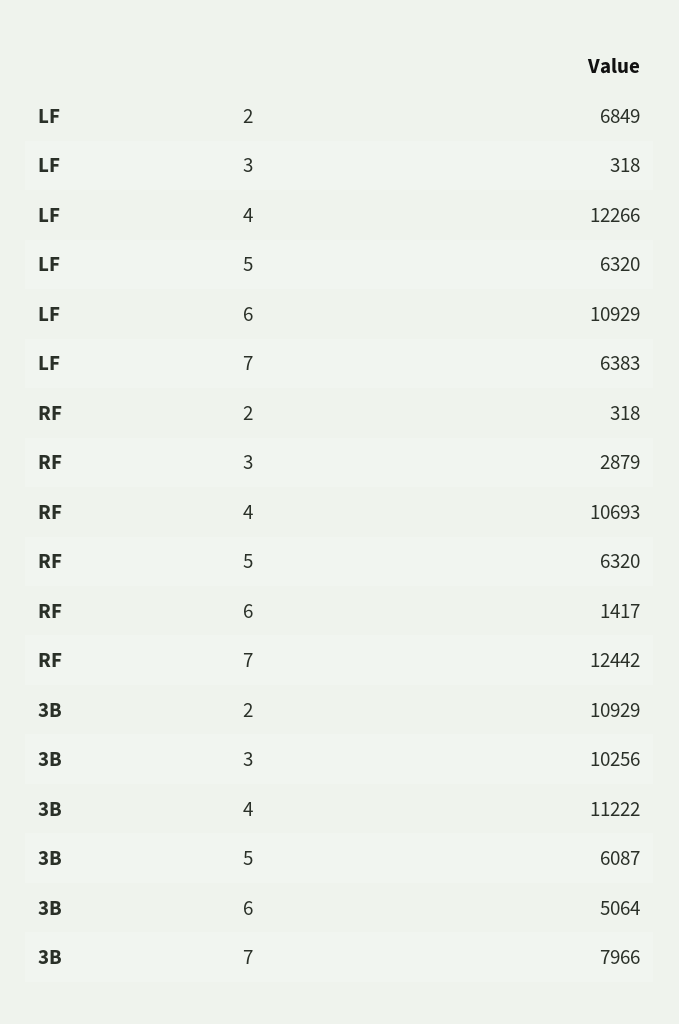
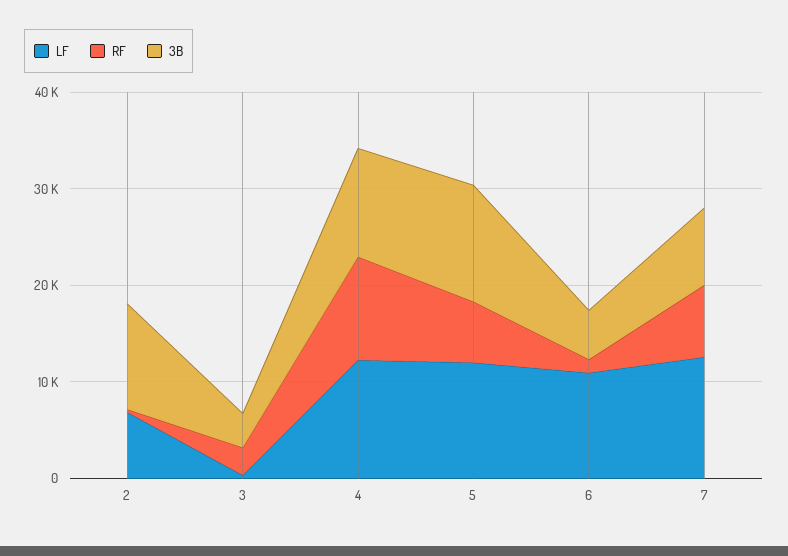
  {
    "LF": {
      "2": 6849,
      "3": 318,
      "4": 12266,
-     "5": 6320,
+     "5": 12000,
      "6": 10929,
-     "7": 6383
+     "7": 12000
    },
    "RF": {
      "2": 318,
      "3": 2879,
      "4": 10693,
      "5": 6320,
      "6": 1417,
-     "7": 12442
+     "7": 8000
    },
    "3B": {
      "2": 10929,
-     "3": 10256,
+     "3": 4000,
      "4": 11222,
-     "5": 6087,
+     "5": 12000,
      "6": 5064,
      "7": 7966
    }
  }

